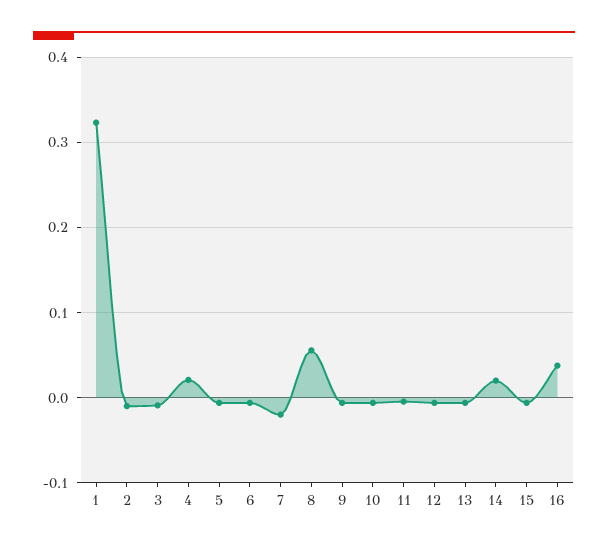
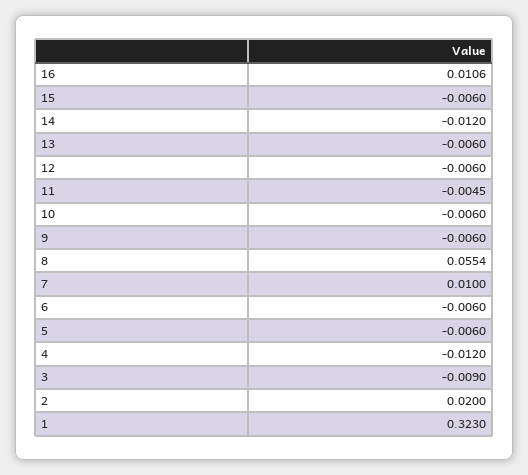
  {
    "1": 0.323,
-   "2": -0.01,
+   "2": 0.02,
    "3": -0.009,
-   "4": 0.02,
+   "4": -0.012,
    "5": -0.006,
    "6": -0.006,
-   "7": -0.02,
+   "7": 0.01,
    "8": 0.0554,
    "9": -0.006,
    "10": -0.006,
    "11": -0.0045,
    "12": -0.006,
    "13": -0.006,
-   "14": 0.02,
+   "14": -0.012,
    "15": -0.006,
-   "16": 0.04
+   "16": 0.0106
  }

